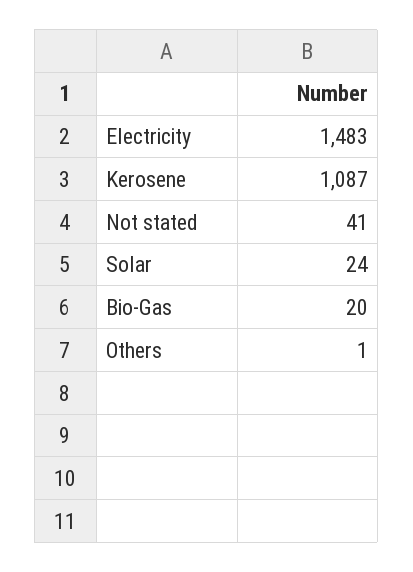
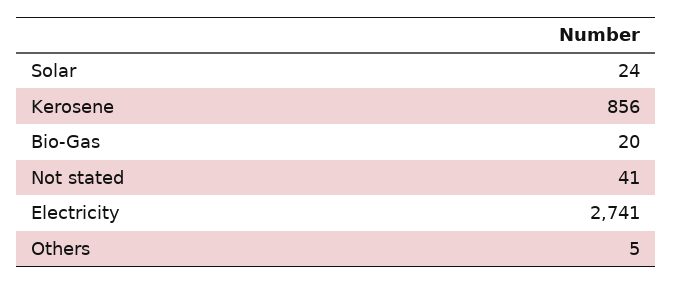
  {
-   "Electricity": 1483,
+   "Electricity": 2741,
-   "Kerosene": 1087,
+   "Kerosene": 856,
    "Not stated": 41,
    "Solar": 24,
    "Bio-Gas": 20,
-   "Others": 1
+   "Others": 5
  }

